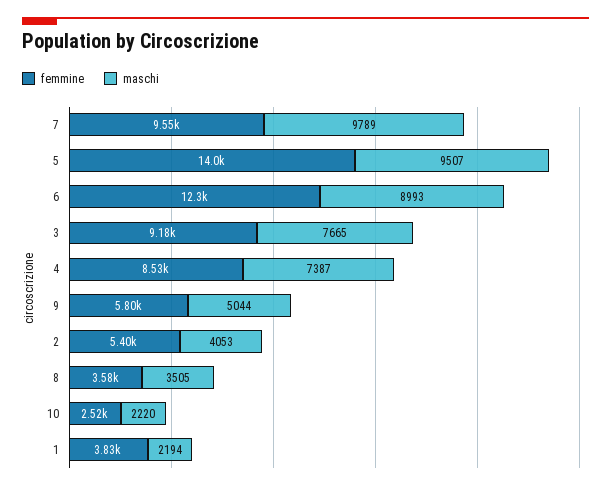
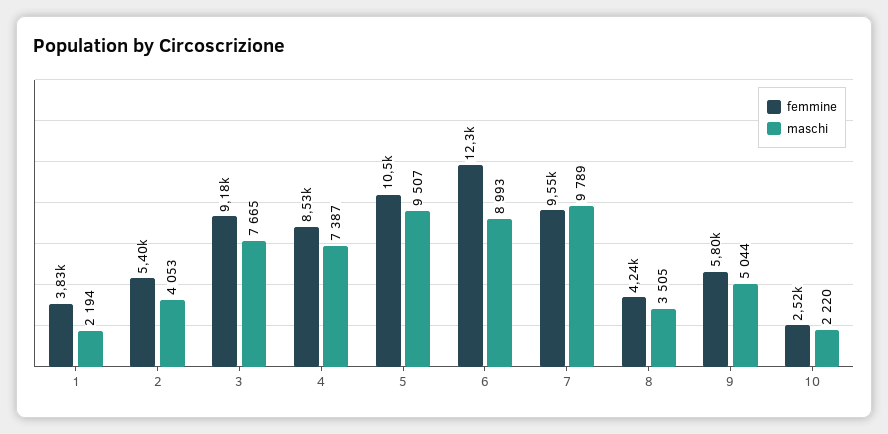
  {
    "femmine": {
      "7": 9550,
-     "5": 14000,
+     "5": 10500,
      "6": 12300,
      "3": 9180,
      "4": 8530,
      "9": 5800,
      "2": 5400,
-     "8": 3580,
+     "8": 4240,
      "10": 2520,
      "1": 3830
    },
    "maschi": {
      "7": 9789,
      "5": 9507,
      "6": 8993,
      "3": 7665,
      "4": 7387,
      "9": 5044,
      "2": 4053,
      "8": 3505,
      "10": 2220,
      "1": 2194
    }
  }

